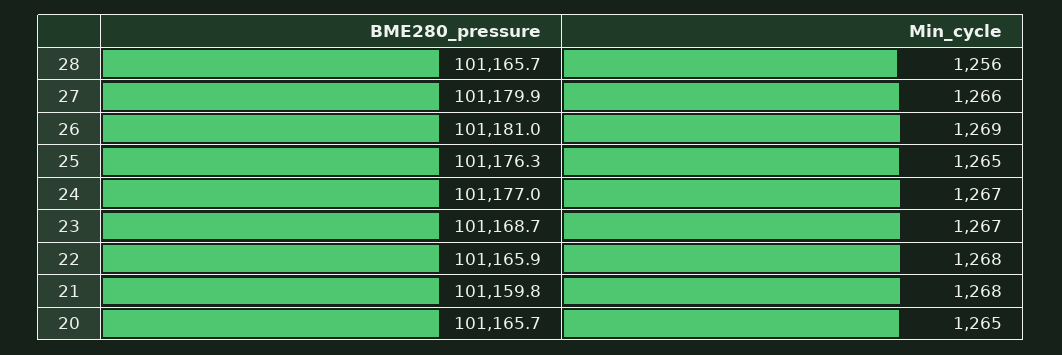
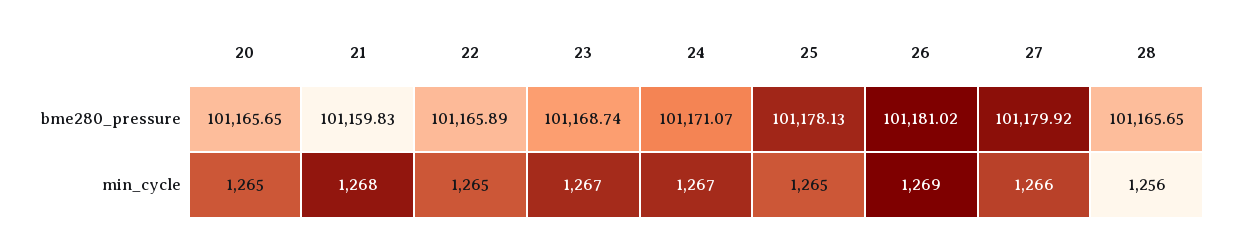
  {
    "BME280_pressure": {
      "28": 101165.65,
      "27": 101179.92,
      "26": 101181.02,
-     "25": 101176.3,
+     "25": 101178.13,
-     "24": 101177,
+     "24": 101171.07,
      "23": 101168.74,
      "22": 101165.89,
      "21": 101159.83,
      "20": 101165.65
    },
    "Min_cycle": {
      "28": 1256,
      "27": 1266,
      "26": 1269,
      "25": 1265,
      "24": 1267,
      "23": 1267,
-     "22": 1268,
+     "22": 1265,
      "21": 1268,
      "20": 1265
    }
  }

